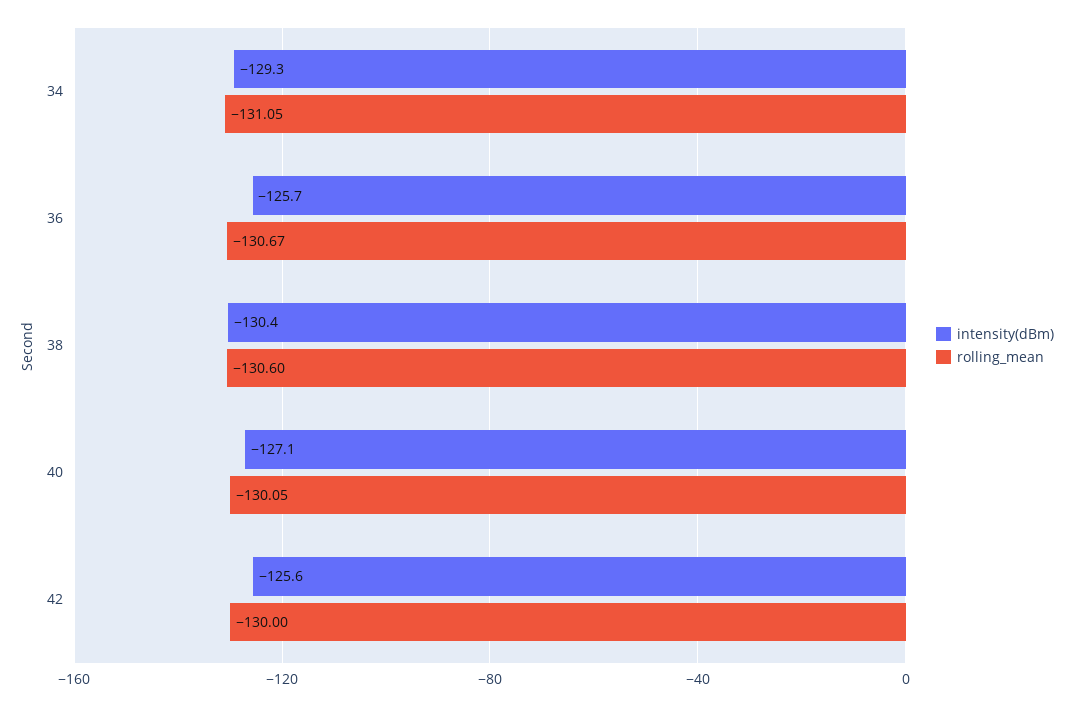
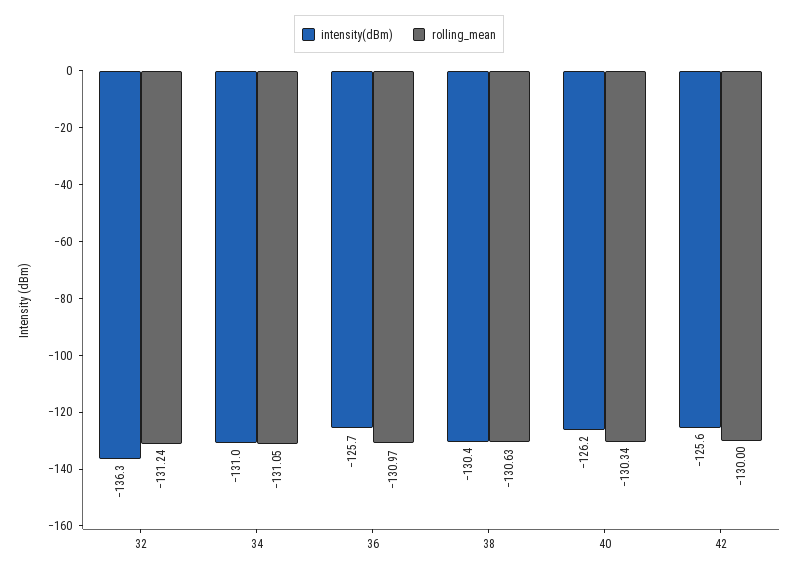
  {
    "intensity(dBm)": {
-     "34": -129.3,
+     "34": -131,
      "36": -125.7,
      "38": -130.4,
-     "40": -127.1,
+     "40": -126.2,
-     "42": -125.6
+     "42": -125.6,
+     "32": -136.3
    },
    "rolling_mean": {
      "34": -131.05,
-     "36": -130.67,
+     "36": -130.97,
-     "38": -130.6,
+     "38": -130.63,
-     "40": -130.05,
+     "40": -130.34,
-     "42": -130
+     "42": -130,
+     "32": -131.24
    }
  }

